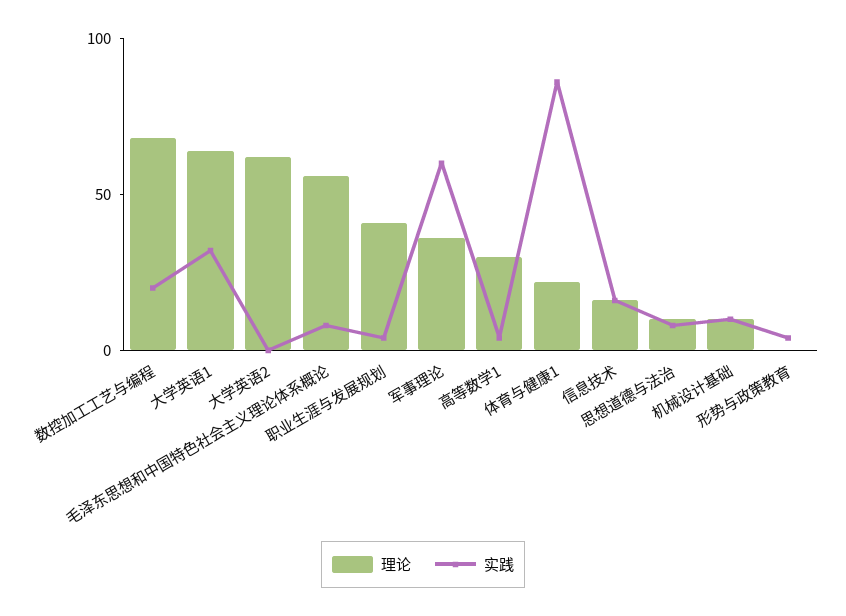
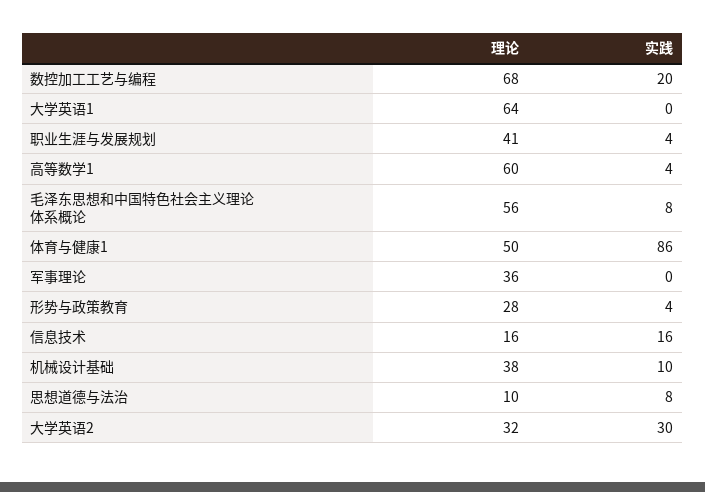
  {
    "理论": {
      "数控加工工艺与编程": 68,
      "大学英语1": 64,
-     "大学英语2": 60,
+     "大学英语2": 32,
      "毛泽东思想和中国特色社会主义理论体系概论": 56,
      "职业生涯与发展规划": 41,
      "军事理论": 36,
-     "高等数学1": 30,
+     "高等数学1": 60,
-     "体育与健康1": 20,
+     "体育与健康1": 50,
      "信息技术": 16,
      "思想道德与法治": 10,
-     "机械设计基础": 10,
+     "机械设计基础": 38,
-     "形势与政策教育": 0
+     "形势与政策教育": 28
    },
    "实践": {
      "数控加工工艺与编程": 20,
-     "大学英语1": 30,
+     "大学英语1": 0,
-     "大学英语2": 0,
+     "大学英语2": 30,
      "毛泽东思想和中国特色社会主义理论体系概论": 8,
      "职业生涯与发展规划": 4,
-     "军事理论": 60,
+     "军事理论": 0,
      "高等数学1": 4,
      "体育与健康1": 86,
      "信息技术": 16,
      "思想道德与法治": 8,
      "机械设计基础": 10,
      "形势与政策教育": 4
    }
  }

